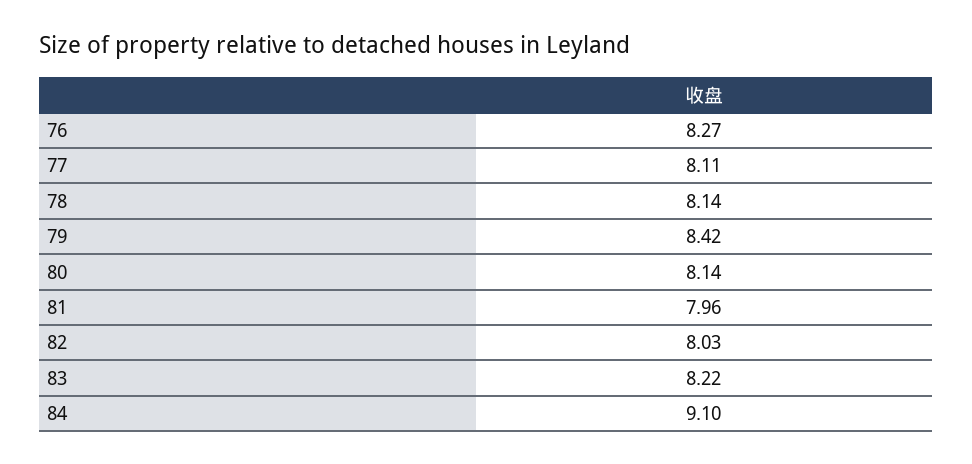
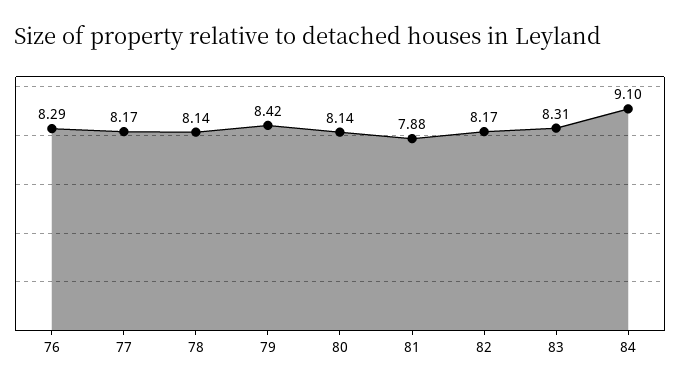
  {
-   "76": 8.27,
+   "76": 8.29,
-   "77": 8.11,
+   "77": 8.17,
    "78": 8.14,
    "79": 8.42,
    "80": 8.14,
-   "81": 7.96,
+   "81": 7.88,
-   "82": 8.03,
+   "82": 8.17,
-   "83": 8.22,
+   "83": 8.31,
    "84": 9.1
  }

